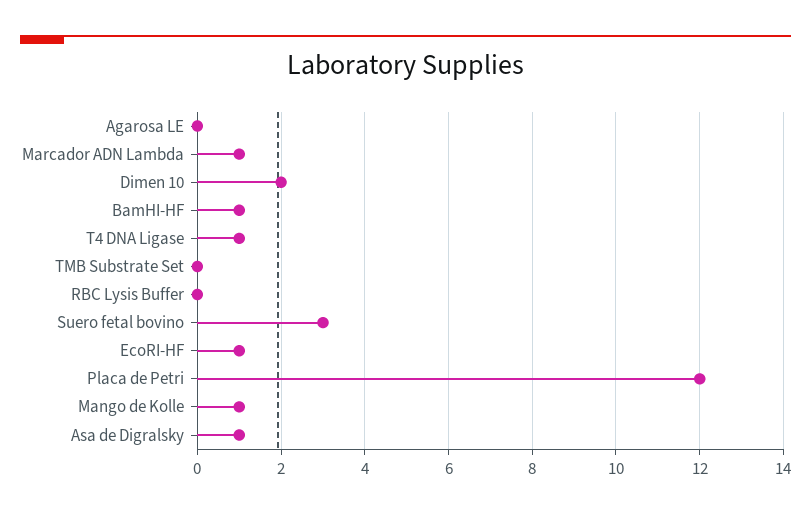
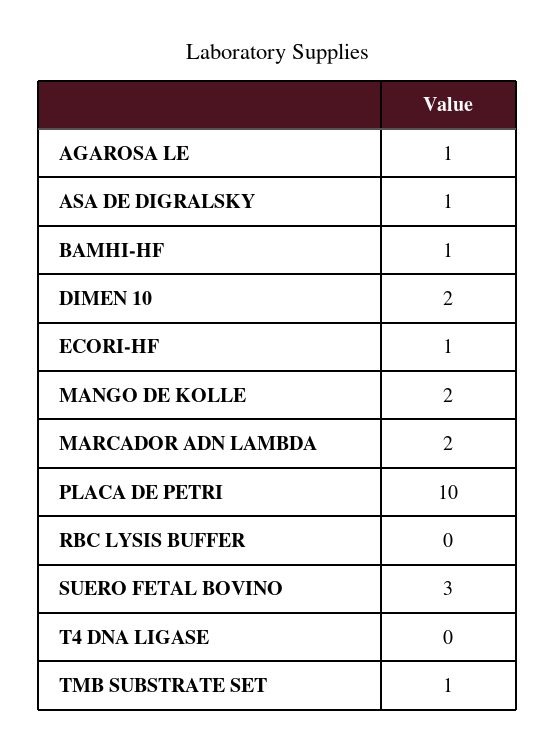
  {
-   "Agarosa LE": 0,
+   "Agarosa LE": 1,
-   "Marcador ADN Lambda": 1,
+   "Marcador ADN Lambda": 2,
    "Dimen 10": 2,
    "BamHI-HF": 1,
-   "T4 DNA Ligase": 1,
+   "T4 DNA Ligase": 0,
-   "TMB Substrate Set": 0,
+   "TMB Substrate Set": 1,
    "RBC Lysis Buffer": 0,
    "Suero fetal bovino": 3,
    "EcoRI-HF": 1,
-   "Placa de Petri": 12,
+   "Placa de Petri": 10,
-   "Mango de Kolle": 1,
+   "Mango de Kolle": 2,
    "Asa de Digralsky": 1
  }

